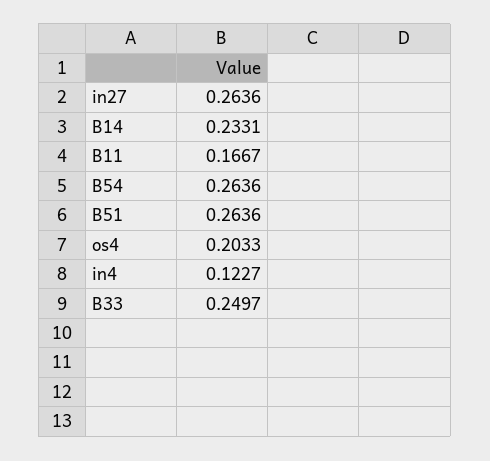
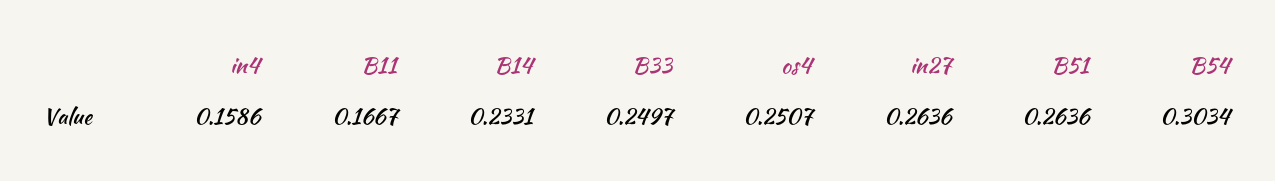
  {
    "in27": 0.2636,
    "B14": 0.2331,
    "B11": 0.1667,
-   "B54": 0.2636,
+   "B54": 0.3034,
    "B51": 0.2636,
-   "os4": 0.2033,
+   "os4": 0.2507,
-   "in4": 0.1227,
+   "in4": 0.1586,
    "B33": 0.2497
  }

